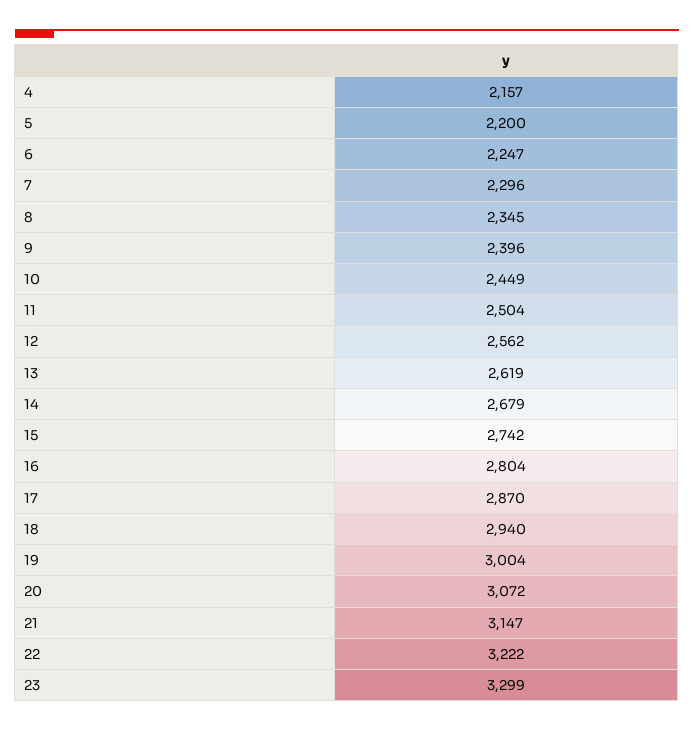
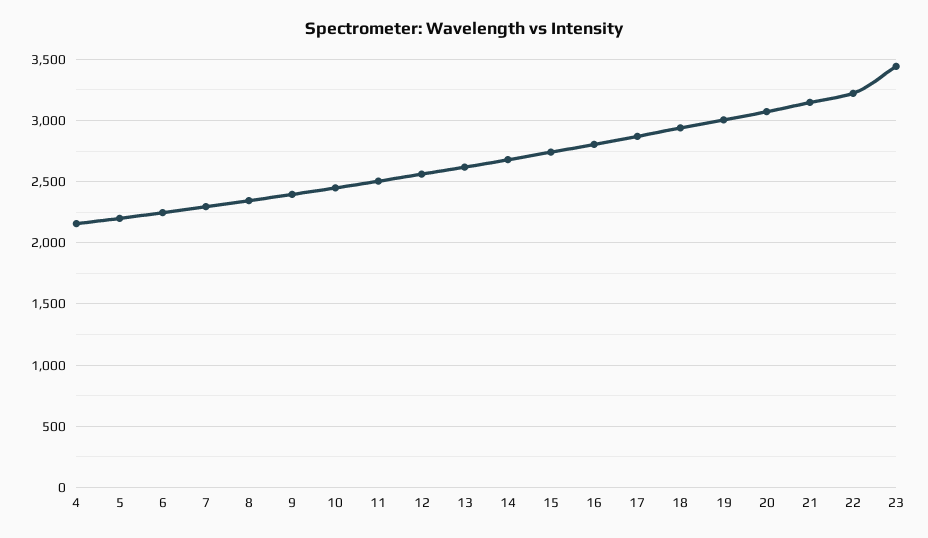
  {
    "4": 2157,
    "5": 2200,
    "6": 2247,
    "7": 2296,
    "8": 2345,
    "9": 2396,
    "10": 2449,
    "11": 2504,
    "12": 2562,
    "13": 2619,
    "14": 2679,
    "15": 2742,
    "16": 2804,
    "17": 2870,
    "18": 2940,
    "19": 3004,
    "20": 3072,
    "21": 3147,
    "22": 3222,
-   "23": 3299
+   "23": 3450
  }

